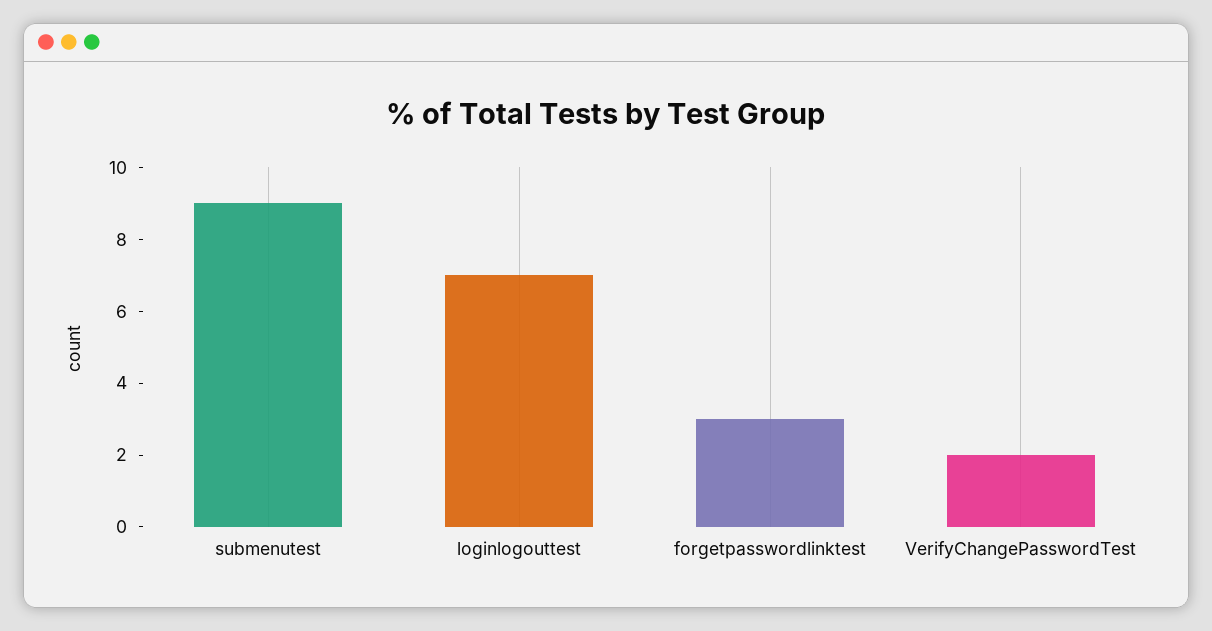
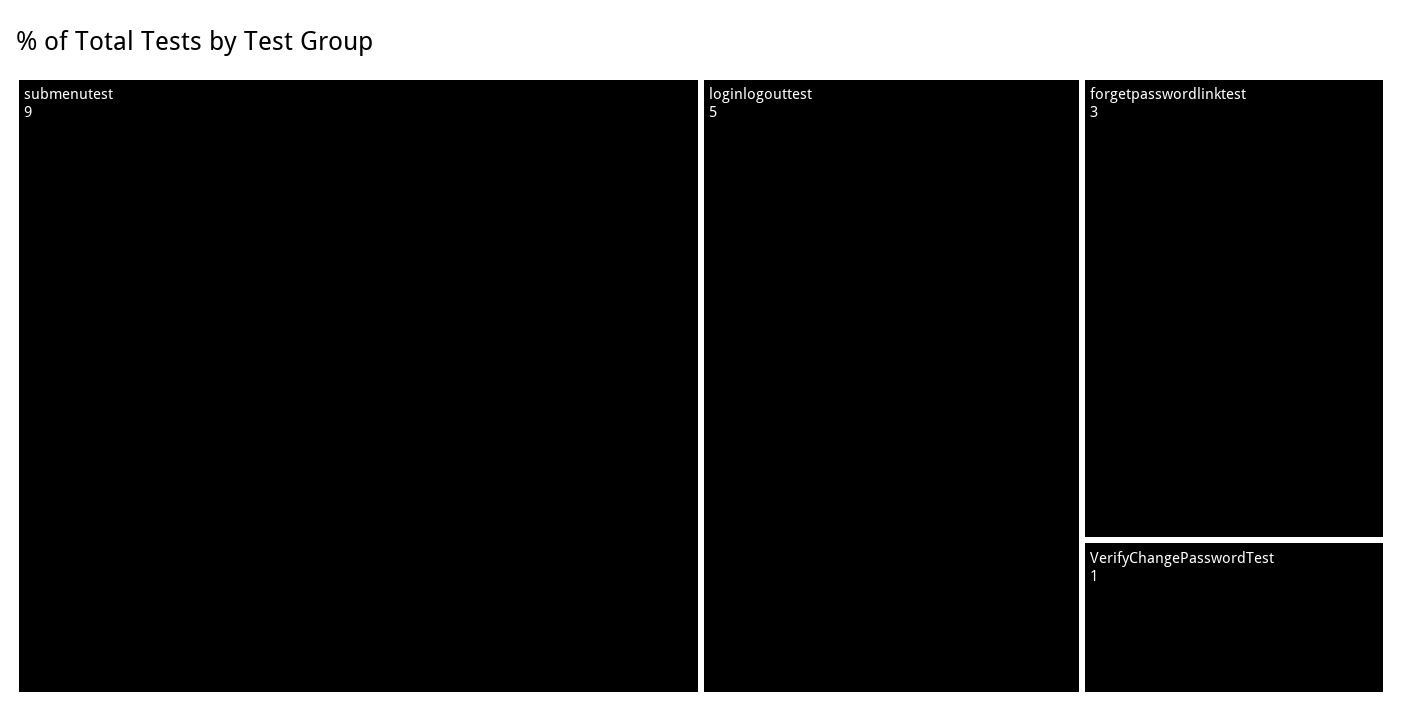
  {
    "submenutest": 9,
-   "loginlogouttest": 7,
+   "loginlogouttest": 5,
    "forgetpasswordlinktest": 3,
-   "VerifyChangePasswordTest": 2
+   "VerifyChangePasswordTest": 1
  }

